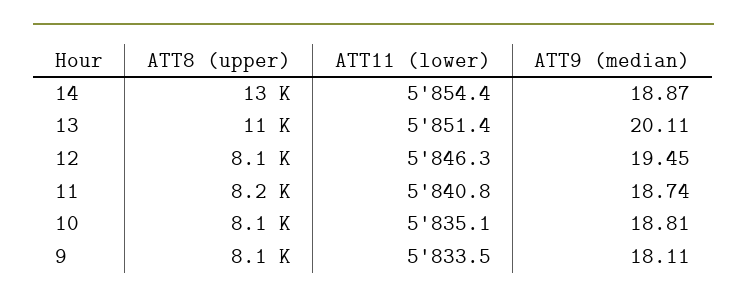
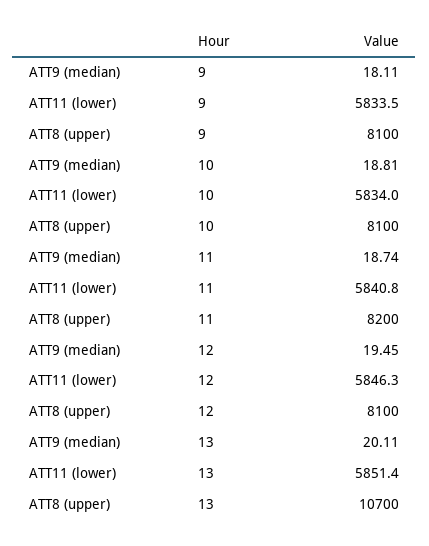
  {
    "ATT8 (upper)": {
-     "14": 13000,
      "13": 10700,
      "12": 8100,
      "11": 8200,
      "10": 8100,
      "9": 8100
    },
    "ATT11 (lower)": {
-     "14": 5854.4,
      "13": 5851.4,
      "12": 5846.3,
      "11": 5840.8,
-     "10": 5835.1,
+     "10": 5834,
      "9": 5833.5
    },
    "ATT9 (median)": {
-     "14": 18.87,
      "13": 20.11,
      "12": 19.45,
      "11": 18.74,
      "10": 18.81,
      "9": 18.11
    }
  }

